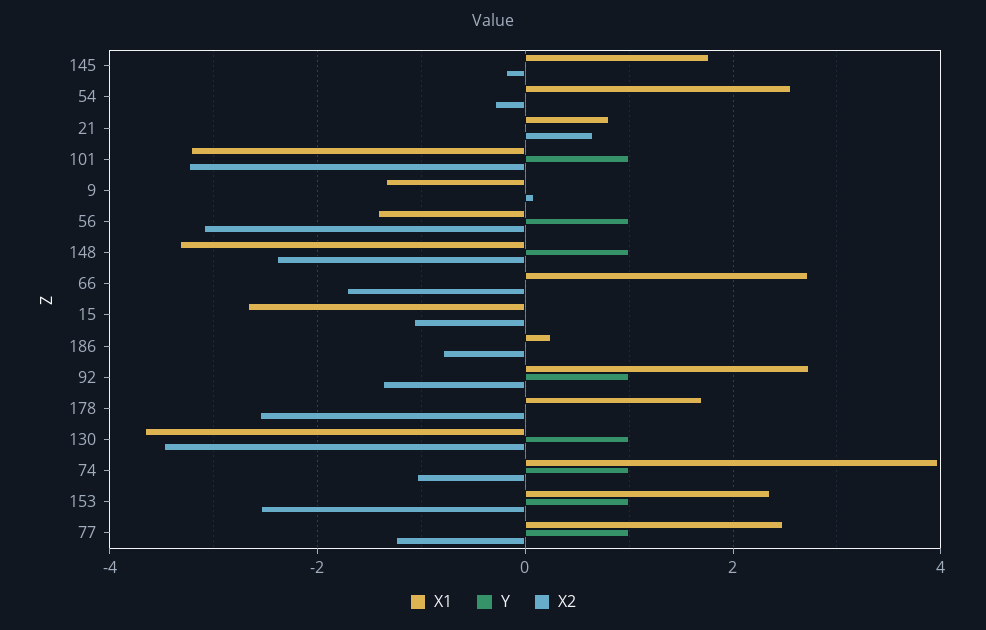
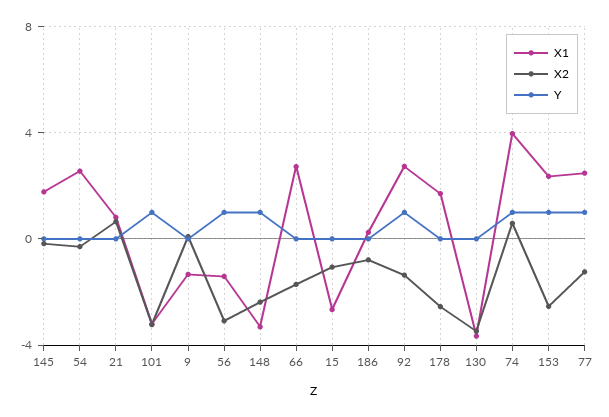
  {
    "X1": {
      "145": 1.8,
      "54": 2.6,
      "21": 0.8,
      "101": -3.2,
      "9": -1.4,
      "56": -1.4,
      "148": -3.4,
      "66": 2.8,
      "15": -2.6,
      "186": 0.2,
      "92": 2.8,
      "178": 1.8,
      "130": -3.6,
      "74": 4,
      "153": 2.4,
      "77": 2.4
    },
    "Y": {
      "145": 0,
      "54": 0,
      "21": 0,
      "101": 1,
      "9": 0,
      "56": 1,
      "148": 1,
      "66": 0,
      "15": 0,
      "186": 0,
      "92": 1,
      "178": 0,
-     "130": 1,
+     "130": 0,
      "74": 1,
      "153": 1,
      "77": 1
    },
    "X2": {
      "145": -0.2,
      "54": -0.2,
      "21": 0.6,
      "101": -3.2,
      "9": 0,
      "56": -3,
      "148": -2.4,
      "66": -1.8,
      "15": -1,
      "186": -0.8,
      "92": -1.4,
      "178": -2.6,
      "130": -3.4,
-     "74": -1,
+     "74": 0.5,
      "153": -2.6,
      "77": -1.2
    }
  }

